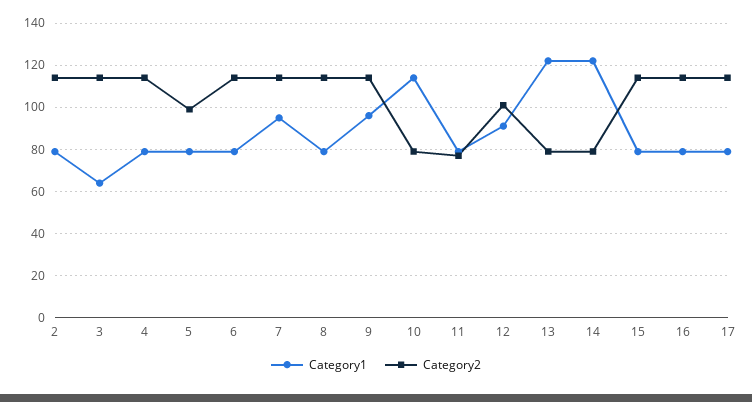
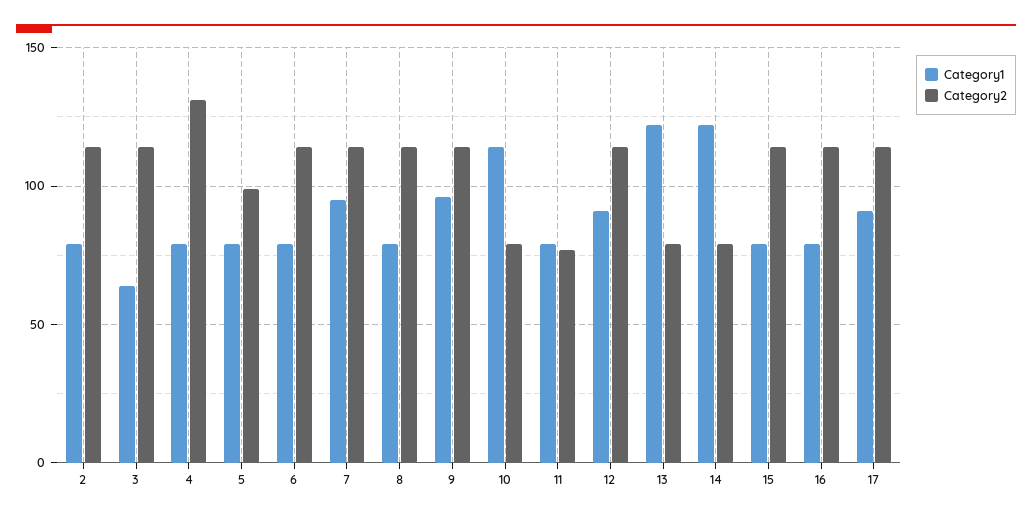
  {
    "Category1": {
      "2": 80,
      "3": 65,
      "4": 80,
      "5": 80,
      "6": 80,
      "7": 95,
      "8": 80,
      "9": 95,
      "10": 115,
      "11": 80,
      "12": 90,
      "13": 120,
      "14": 120,
      "15": 80,
      "16": 80,
-     "17": 80
+     "17": 90
    },
    "Category2": {
      "2": 115,
      "3": 115,
-     "4": 115,
+     "4": 130,
      "5": 100,
      "6": 115,
      "7": 115,
      "8": 115,
      "9": 115,
      "10": 80,
      "11": 75,
-     "12": 100,
+     "12": 115,
      "13": 80,
      "14": 80,
      "15": 115,
      "16": 115,
      "17": 115
    }
  }

